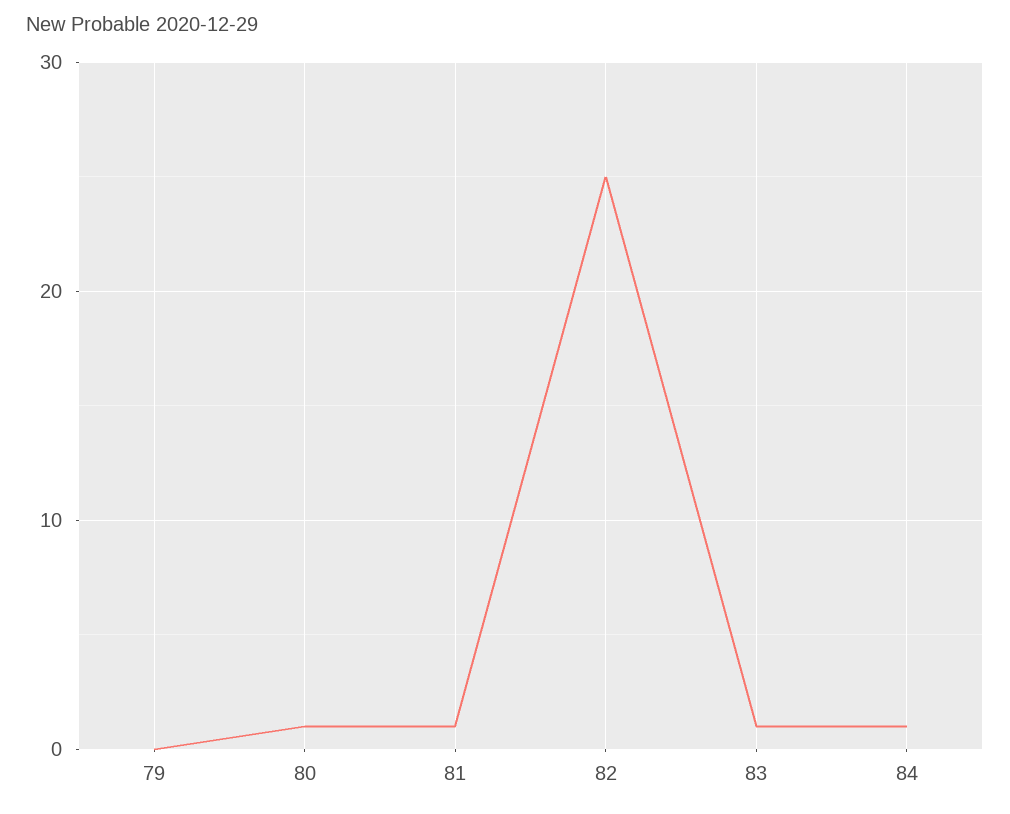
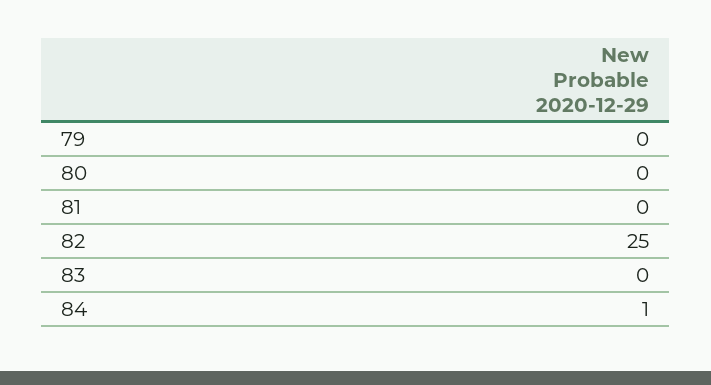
  {
    "79": 0,
-   "80": 1,
+   "80": 0,
-   "81": 1,
+   "81": 0,
    "82": 25,
-   "83": 1,
+   "83": 0,
    "84": 1
  }

